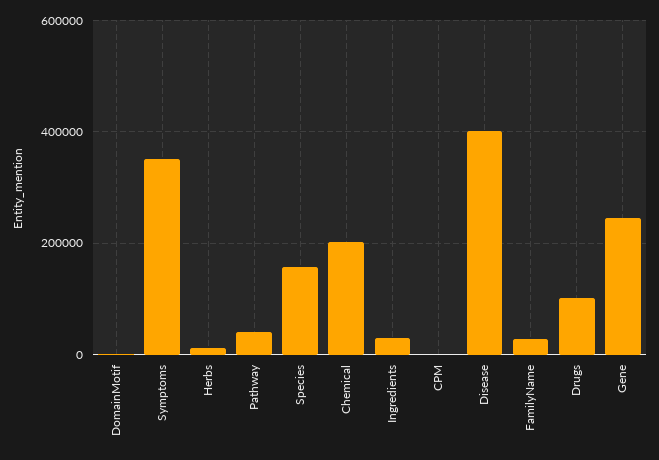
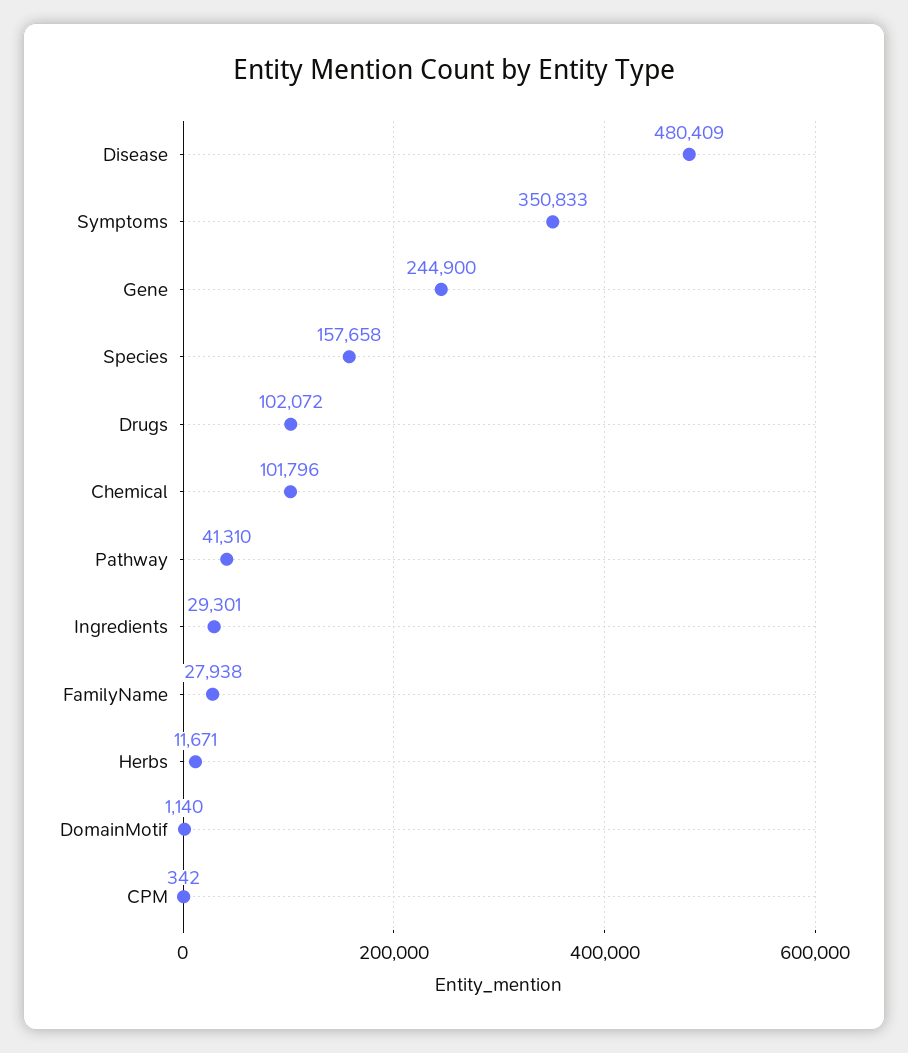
  {
    "DomainMotif": 1140,
    "Symptoms": 350833,
    "Herbs": 11671,
    "Pathway": 41310,
    "Species": 157658,
-   "Chemical": 200000,
+   "Chemical": 101796,
    "Ingredients": 29301,
    "CPM": 342,
-   "Disease": 400000,
+   "Disease": 480409,
    "FamilyName": 27938,
    "Drugs": 102072,
    "Gene": 244900
  }

